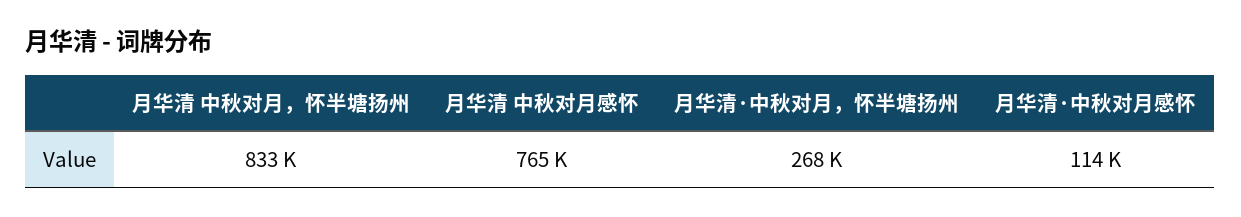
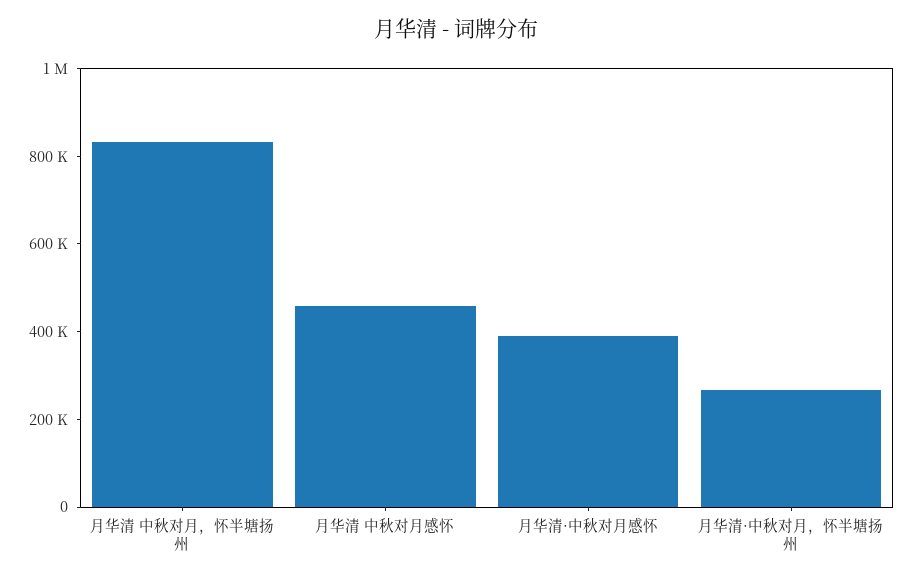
  {
    "月华清 中秋对月，怀半塘扬州": 833000,
-   "月华清 中秋对月感怀": 765000,
+   "月华清 中秋对月感怀": 450000,
    "月华清·中秋对月，怀半塘扬州": 268000,
-   "月华清·中秋对月感怀": 114000
+   "月华清·中秋对月感怀": 400000
  }

